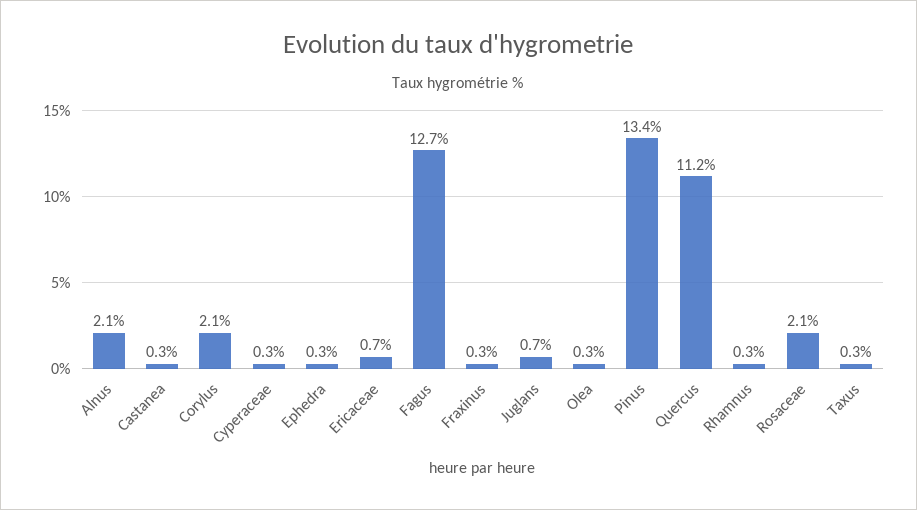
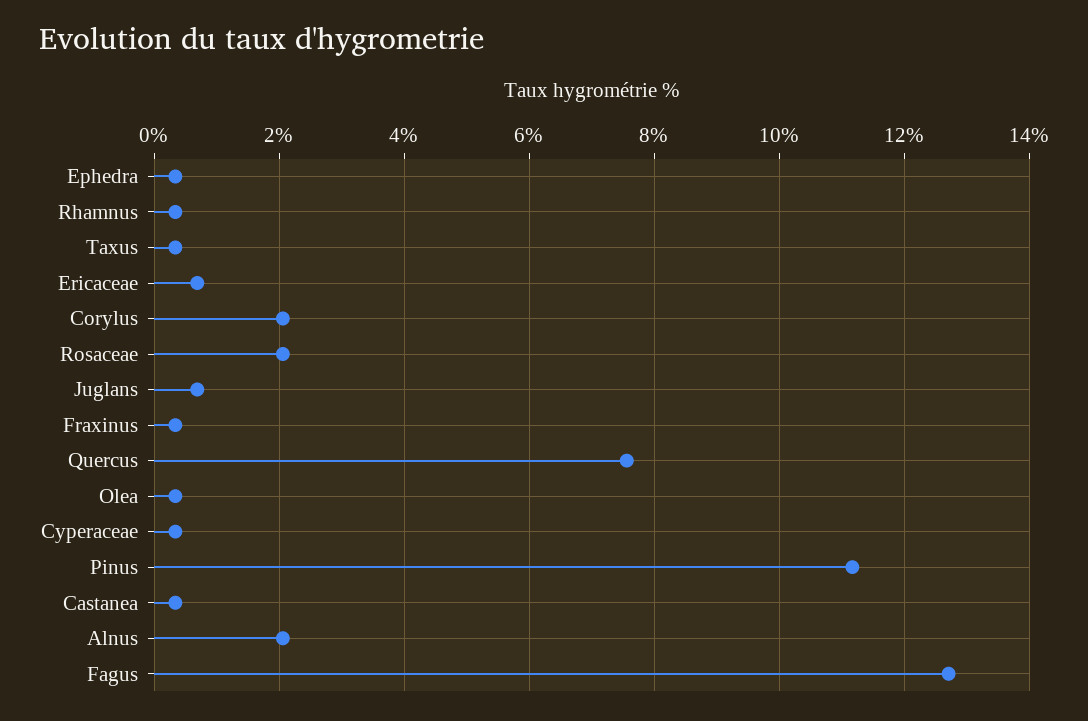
  {
    "Alnus": 2.1,
    "Castanea": 0.3,
    "Corylus": 2.1,
    "Cyperaceae": 0.3,
    "Ephedra": 0.3,
    "Ericaceae": 0.7,
    "Fagus": 12.7,
    "Fraxinus": 0.3,
    "Juglans": 0.7,
    "Olea": 0.3,
-   "Pinus": 13.4,
+   "Pinus": 11.2,
-   "Quercus": 11.2,
+   "Quercus": 7.6,
    "Rhamnus": 0.3,
    "Rosaceae": 2.1,
    "Taxus": 0.3
  }

